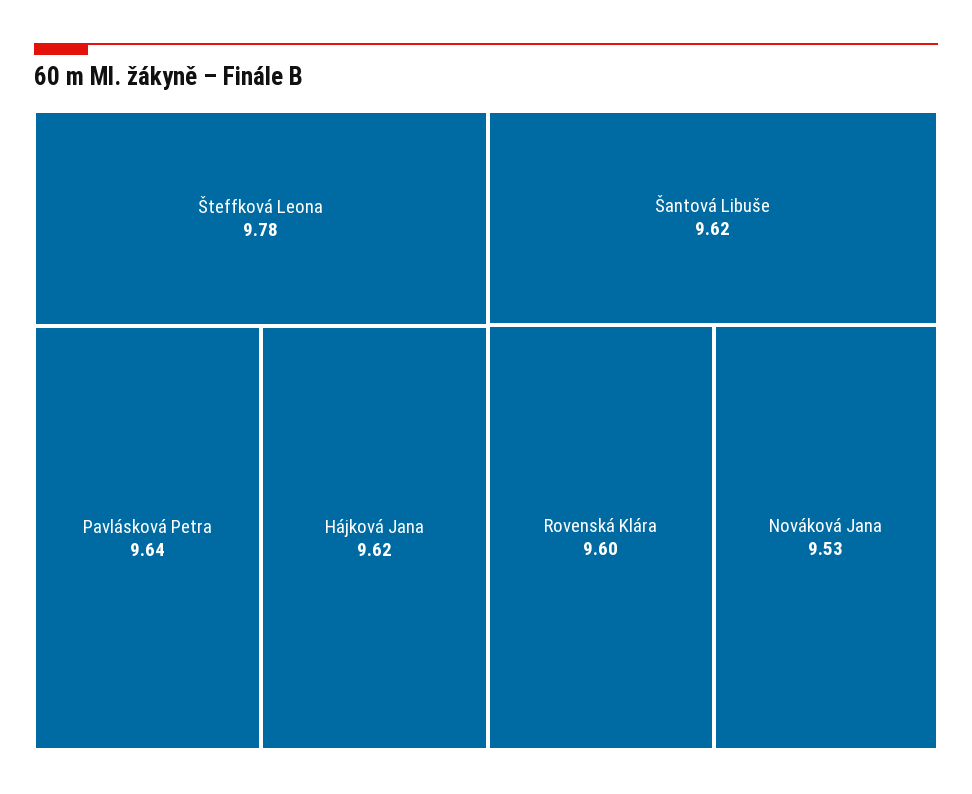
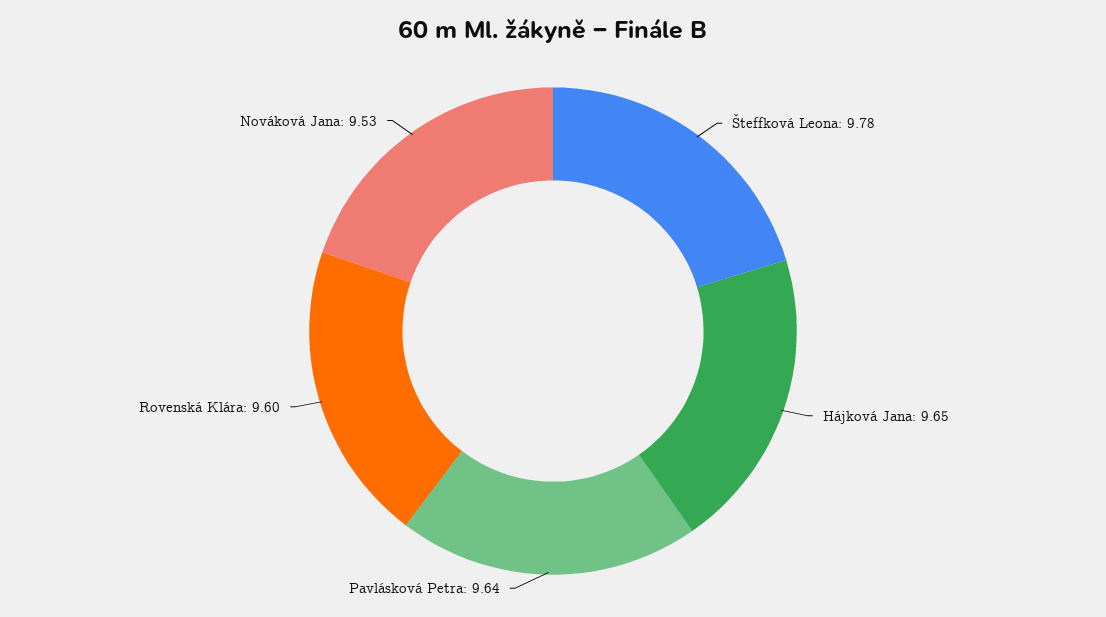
  {
    "Šteffková Leona": 9.78,
    "Pavlásková Petra": 9.64,
-   "Hájková Jana": 9.62,
+   "Hájková Jana": 9.65,
-   "Šantová Libuše": 9.62,
    "Rovenská Klára": 9.6,
    "Nováková Jana": 9.53
  }

